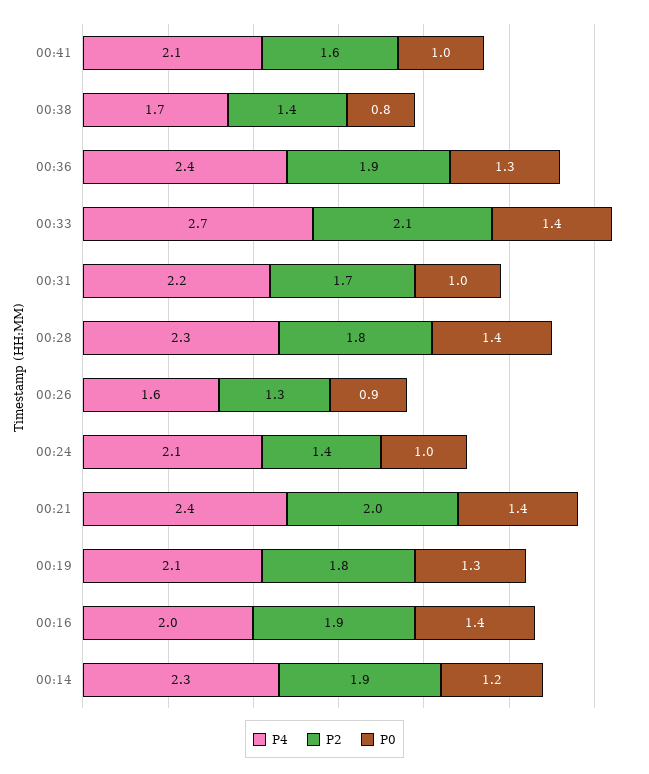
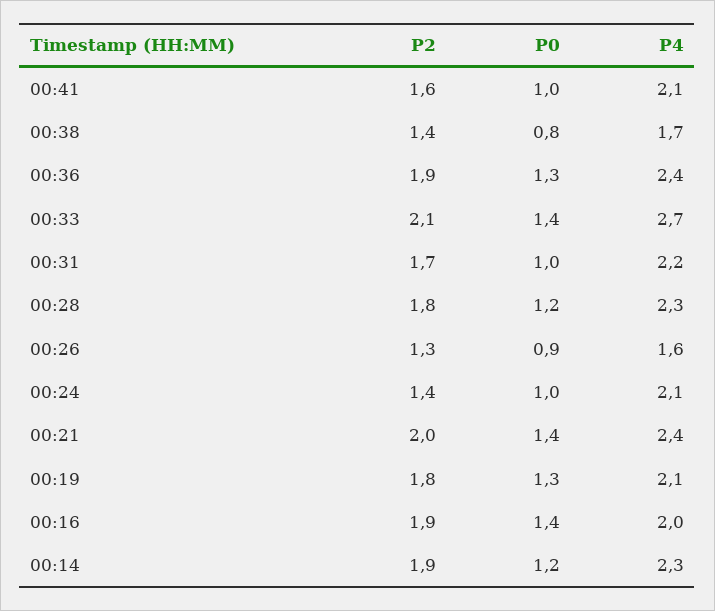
  {
    "P4": {
      "00:41": 2.1,
      "00:38": 1.7,
      "00:36": 2.4,
      "00:33": 2.7,
      "00:31": 2.2,
      "00:28": 2.3,
      "00:26": 1.6,
      "00:24": 2.1,
      "00:21": 2.4,
      "00:19": 2.1,
      "00:16": 2,
      "00:14": 2.3
    },
    "P2": {
      "00:41": 1.6,
      "00:38": 1.4,
      "00:36": 1.9,
      "00:33": 2.1,
      "00:31": 1.7,
      "00:28": 1.8,
      "00:26": 1.3,
      "00:24": 1.4,
      "00:21": 2,
      "00:19": 1.8,
      "00:16": 1.9,
      "00:14": 1.9
    },
    "P0": {
      "00:41": 1,
      "00:38": 0.8,
      "00:36": 1.3,
      "00:33": 1.4,
      "00:31": 1,
-     "00:28": 1.4,
+     "00:28": 1.2,
      "00:26": 0.9,
      "00:24": 1,
      "00:21": 1.4,
      "00:19": 1.3,
      "00:16": 1.4,
      "00:14": 1.2
    }
  }

